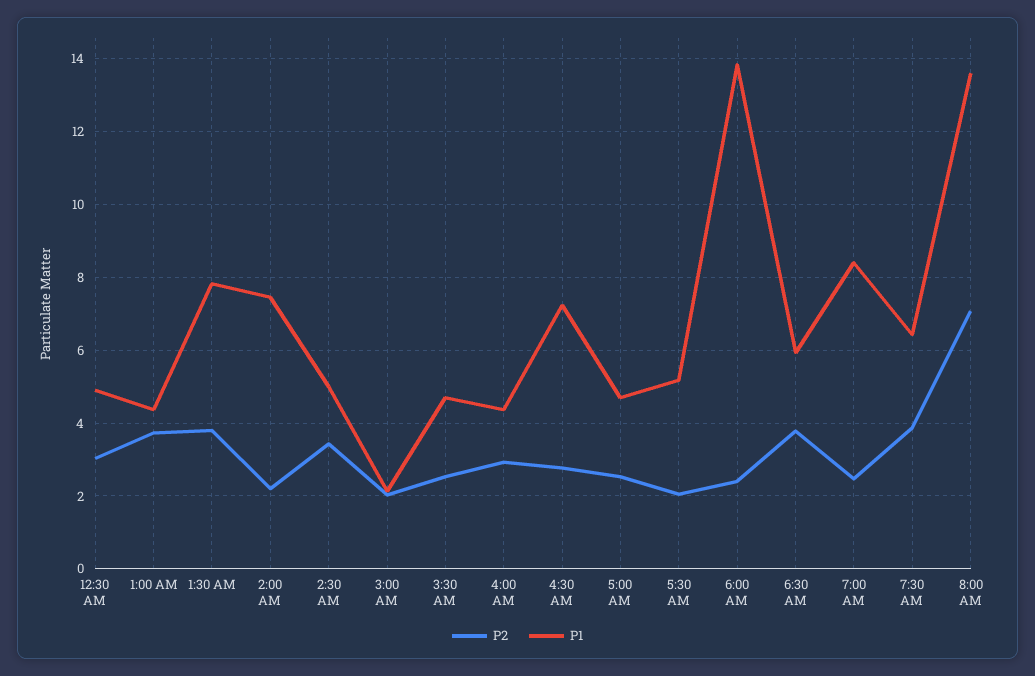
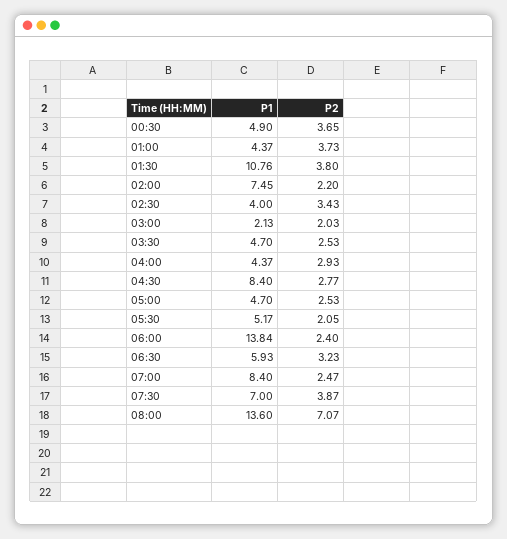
  {
    "P2": {
-     "12:30 AM": 3,
+     "12:30 AM": 3.65,
      "1:00 AM": 3.73,
      "1:30 AM": 3.8,
      "2:00 AM": 2.2,
      "2:30 AM": 3.43,
      "3:00 AM": 2.03,
      "3:30 AM": 2.53,
      "4:00 AM": 2.93,
      "4:30 AM": 2.77,
      "5:00 AM": 2.53,
      "5:30 AM": 2.05,
      "6:00 AM": 2.4,
-     "6:30 AM": 3.8,
+     "6:30 AM": 3.23,
      "7:00 AM": 2.47,
      "7:30 AM": 3.87,
      "8:00 AM": 7.07
    },
    "P1": {
      "12:30 AM": 4.9,
      "1:00 AM": 4.37,
-     "1:30 AM": 7.8,
+     "1:30 AM": 10.76,
      "2:00 AM": 7.45,
-     "2:30 AM": 5,
+     "2:30 AM": 4,
      "3:00 AM": 2.13,
      "3:30 AM": 4.7,
      "4:00 AM": 4.37,
-     "4:30 AM": 7.2,
+     "4:30 AM": 8.4,
      "5:00 AM": 4.7,
      "5:30 AM": 5.17,
      "6:00 AM": 13.84,
      "6:30 AM": 5.93,
      "7:00 AM": 8.4,
-     "7:30 AM": 6.4,
+     "7:30 AM": 7,
      "8:00 AM": 13.6
    }
  }

